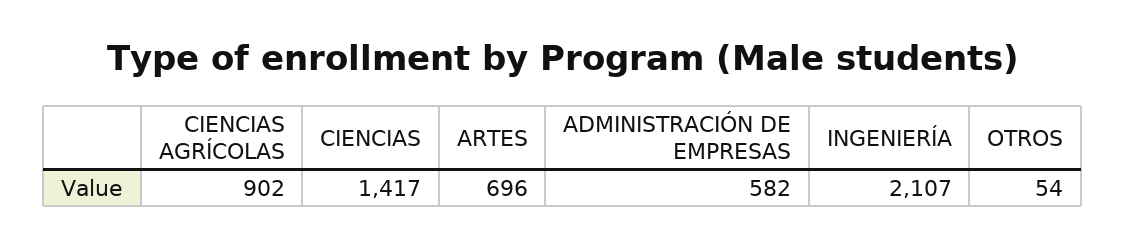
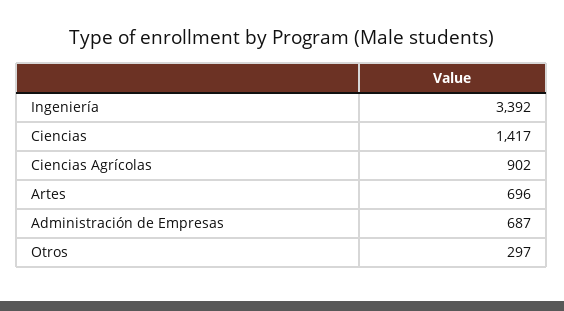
  {
    "CIENCIAS AGRÍCOLAS": 902,
    "CIENCIAS": 1417,
    "ARTES": 696,
-   "ADMINISTRACIÓN DE EMPRESAS": 582,
+   "ADMINISTRACIÓN DE EMPRESAS": 687,
-   "INGENIERÍA": 2107,
+   "INGENIERÍA": 3392,
-   "OTROS": 54
+   "OTROS": 297
  }

